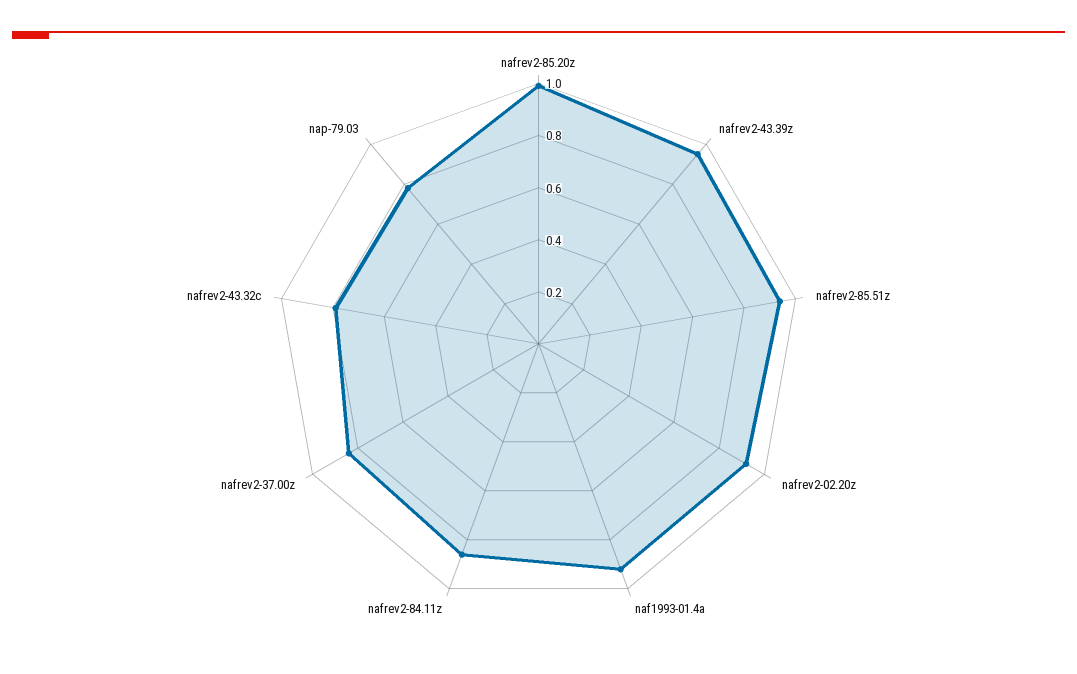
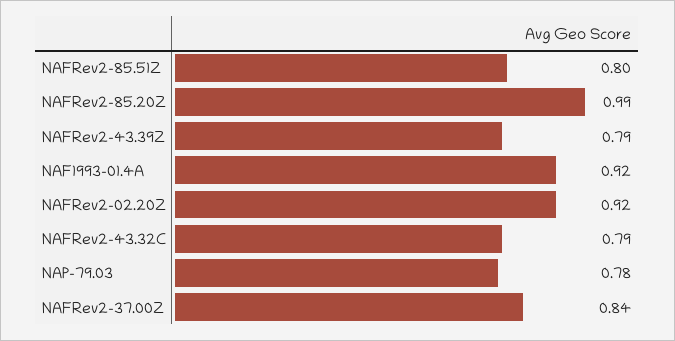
  {
    "nafrev2-85.20z": 0.99,
-   "nafrev2-43.39z": 0.95,
+   "nafrev2-43.39z": 0.79,
-   "nafrev2-85.51z": 0.95,
+   "nafrev2-85.51z": 0.8,
    "nafrev2-02.20z": 0.92,
    "naf1993-01.4a": 0.92,
-   "nafrev2-84.11z": 0.85,
    "nafrev2-37.00z": 0.84,
    "nafrev2-43.32c": 0.79,
    "nap-79.03": 0.78
  }

